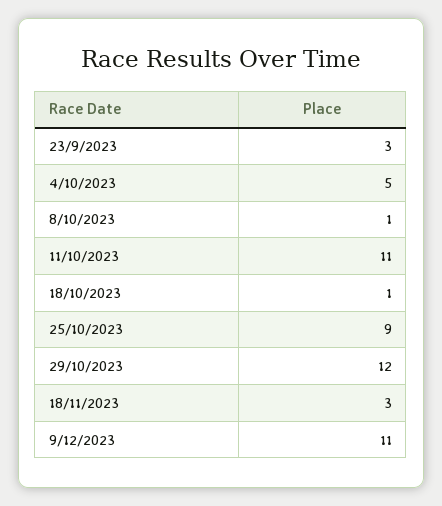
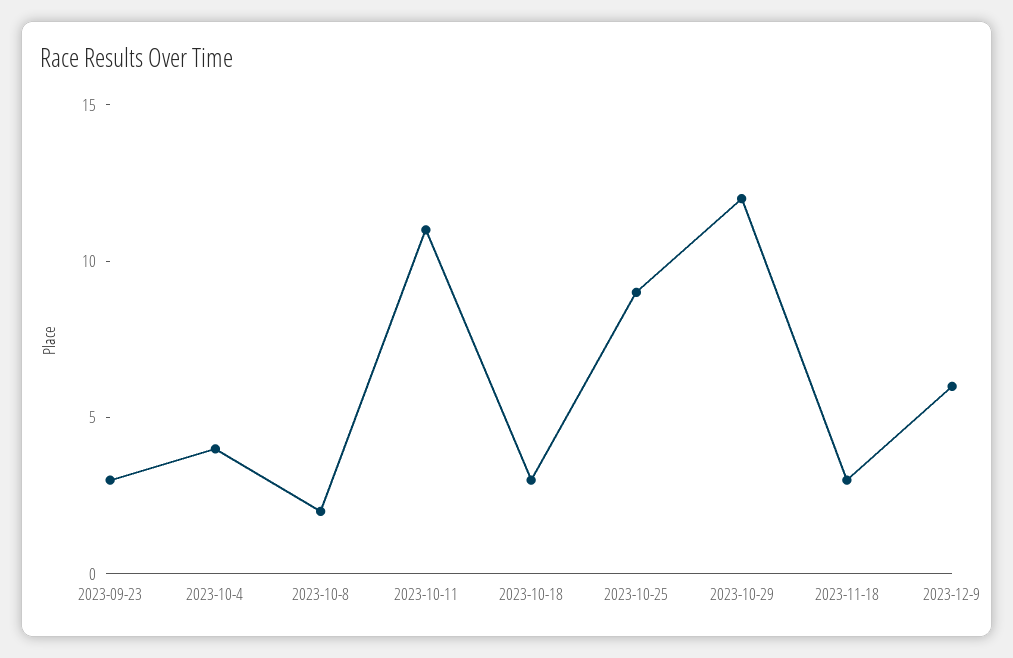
  {
    "23/9/2023": 3,
-   "4/10/2023": 5,
+   "4/10/2023": 4,
-   "8/10/2023": 1,
+   "8/10/2023": 2,
    "11/10/2023": 11,
-   "18/10/2023": 1,
+   "18/10/2023": 3,
    "25/10/2023": 9,
    "29/10/2023": 12,
    "18/11/2023": 3,
-   "9/12/2023": 11
+   "9/12/2023": 6
  }

